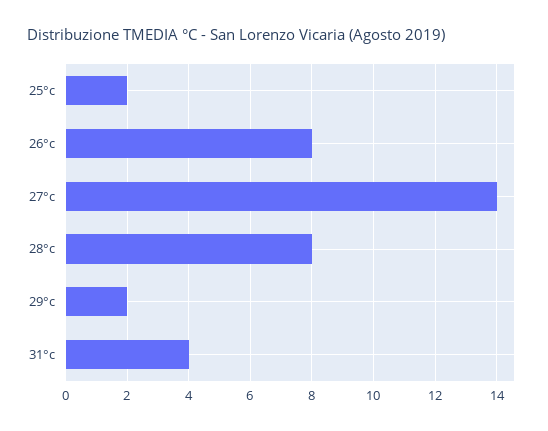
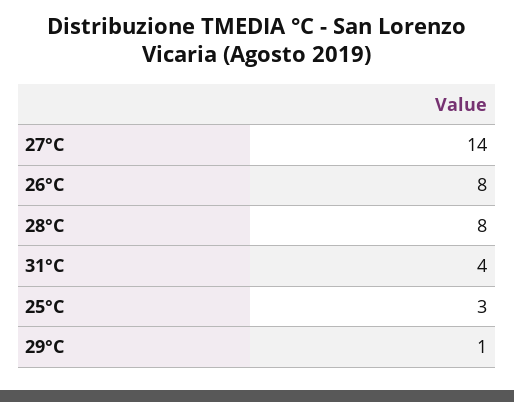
  {
-   "25°c": 2,
+   "25°c": 3,
    "26°c": 8,
    "27°c": 14,
    "28°c": 8,
-   "29°c": 2,
+   "29°c": 1,
    "31°c": 4
  }

